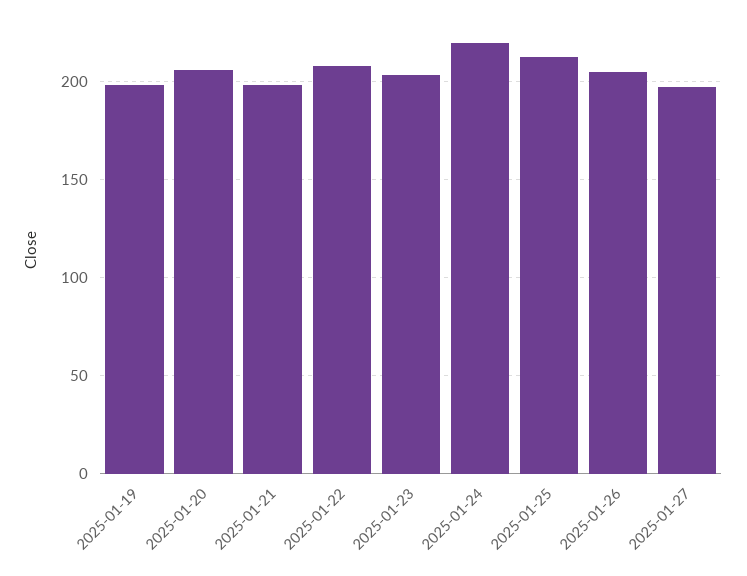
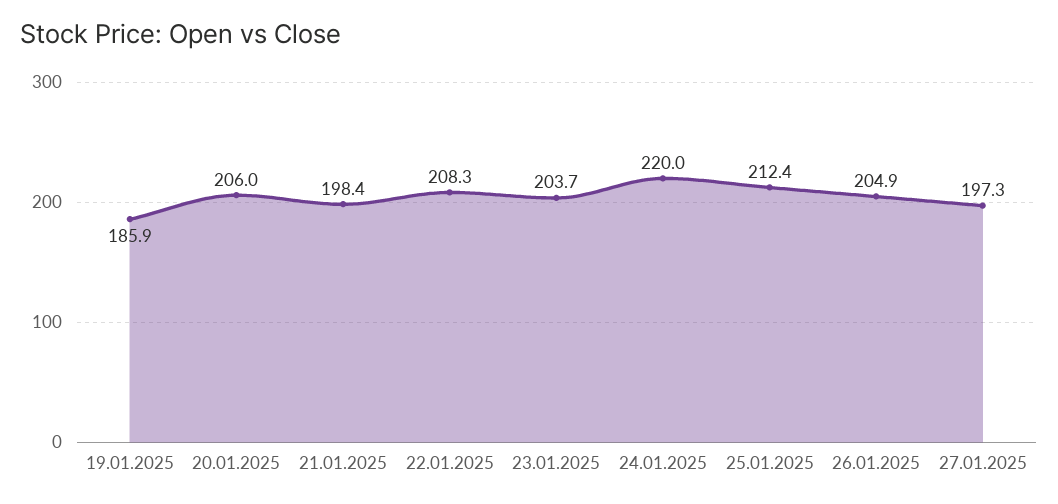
  {
-   "2025-01-19": 200,
+   "2025-01-19": 185.9,
    "2025-01-20": 206,
    "2025-01-21": 198.4,
    "2025-01-22": 208.3,
    "2025-01-23": 203.7,
    "2025-01-24": 220,
    "2025-01-25": 212.4,
    "2025-01-26": 204.9,
    "2025-01-27": 197.3
  }

